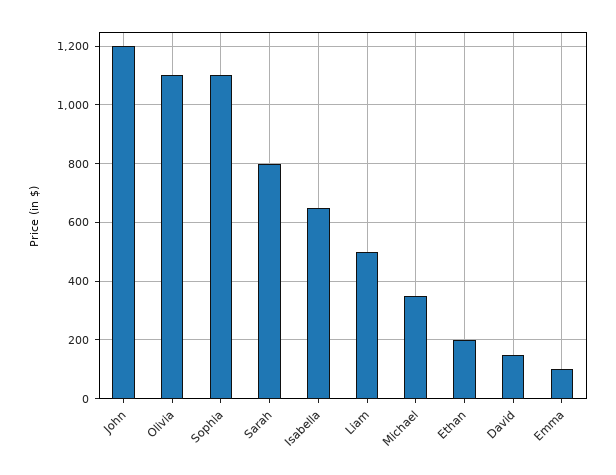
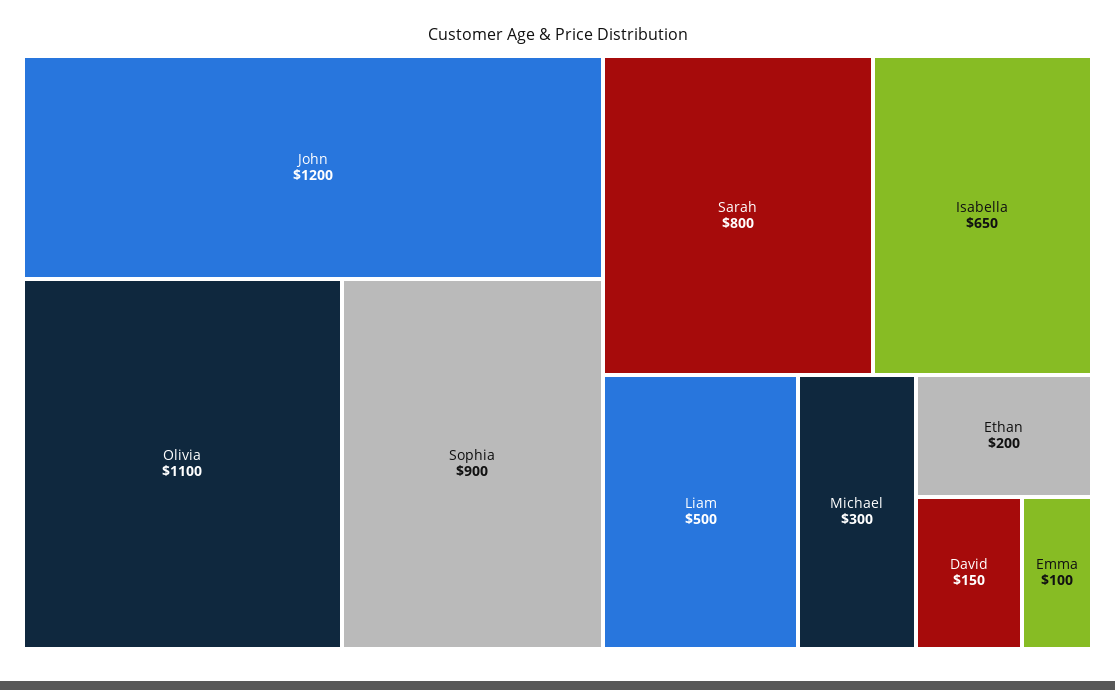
  {
    "John": 1200,
    "Olivia": 1100,
-   "Sophia": 1100,
+   "Sophia": 900,
    "Sarah": 800,
    "Isabella": 650,
    "Liam": 500,
-   "Michael": 350,
+   "Michael": 300,
    "Ethan": 200,
    "David": 150,
    "Emma": 100
  }

